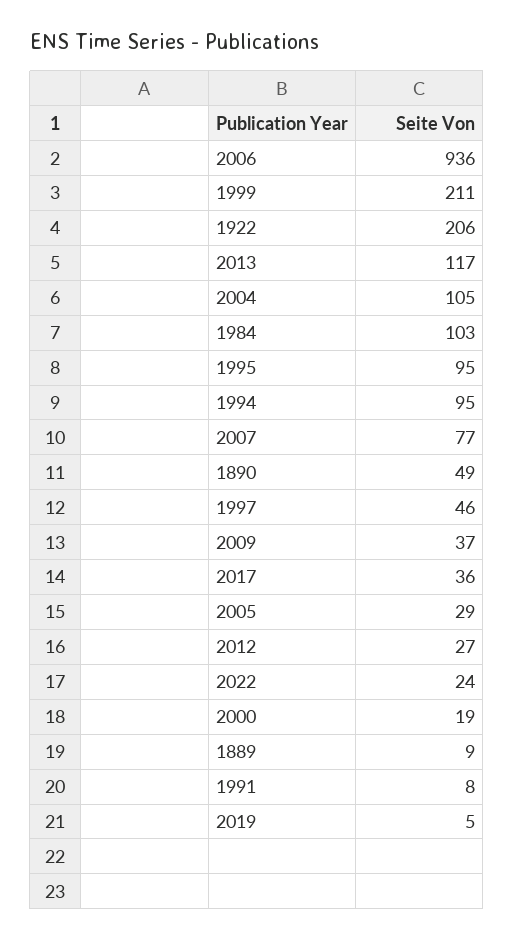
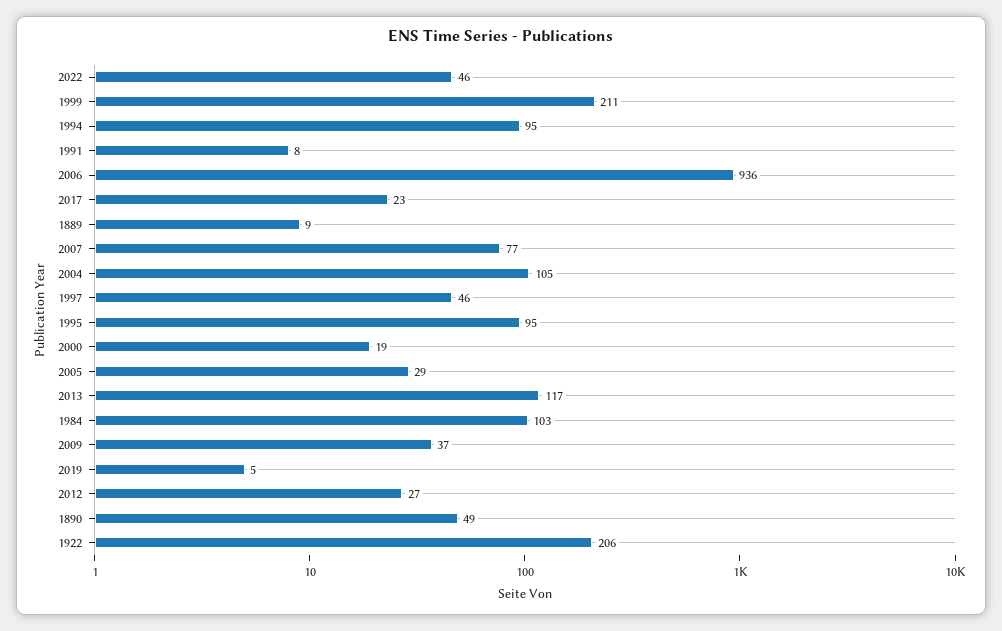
  {
    "2006": 936,
    "1999": 211,
    "1922": 206,
    "2013": 117,
    "2004": 105,
    "1984": 103,
    "1995": 95,
    "1994": 95,
    "2007": 77,
    "1890": 49,
    "1997": 46,
    "2009": 37,
-   "2017": 36,
+   "2017": 23,
    "2005": 29,
    "2012": 27,
-   "2022": 24,
+   "2022": 46,
    "2000": 19,
    "1889": 9,
    "1991": 8,
    "2019": 5
  }

